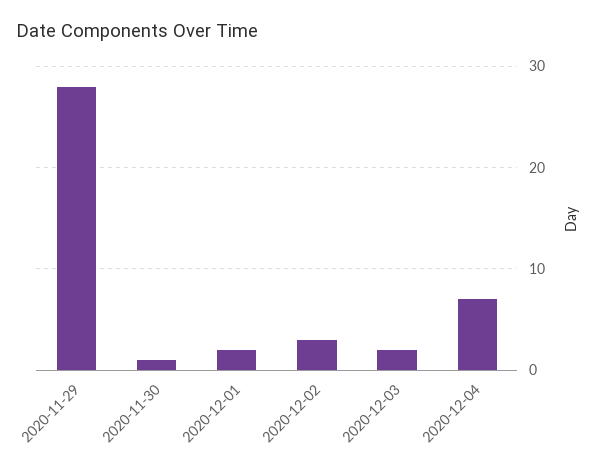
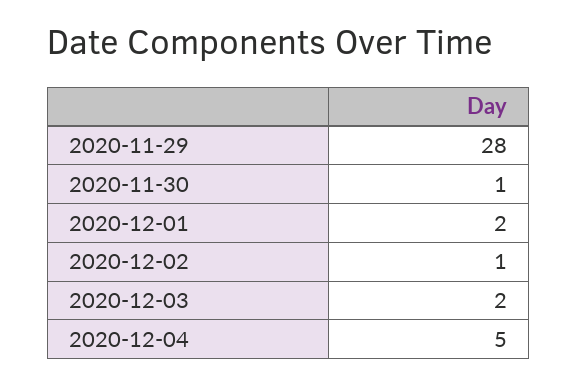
  {
    "2020-11-29": 28,
    "2020-11-30": 1,
    "2020-12-01": 2,
-   "2020-12-02": 3,
+   "2020-12-02": 1,
    "2020-12-03": 2,
-   "2020-12-04": 7
+   "2020-12-04": 5
  }

